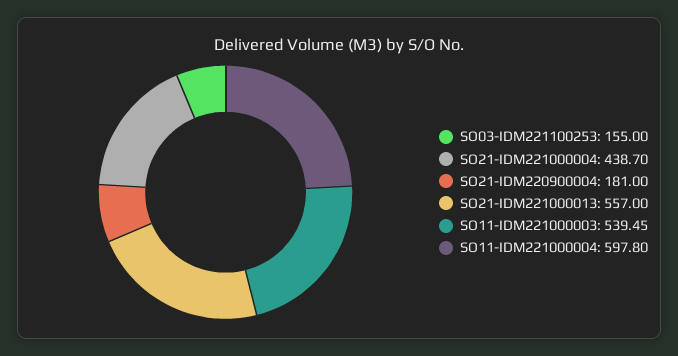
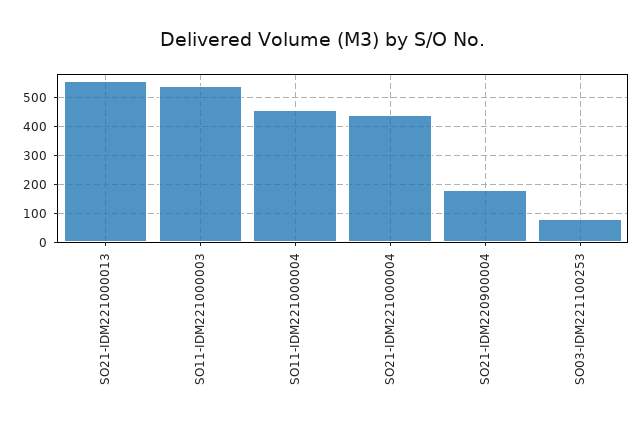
  {
-   "SO03-IDM221100253": 155,
+   "SO03-IDM221100253": 75,
    "SO21-IDM221000004": 438.7,
    "SO21-IDM220900004": 181,
    "SO21-IDM221000013": 557,
    "SO11-IDM221000003": 539.45,
-   "SO11-IDM221000004": 597.8
+   "SO11-IDM221000004": 450
  }

